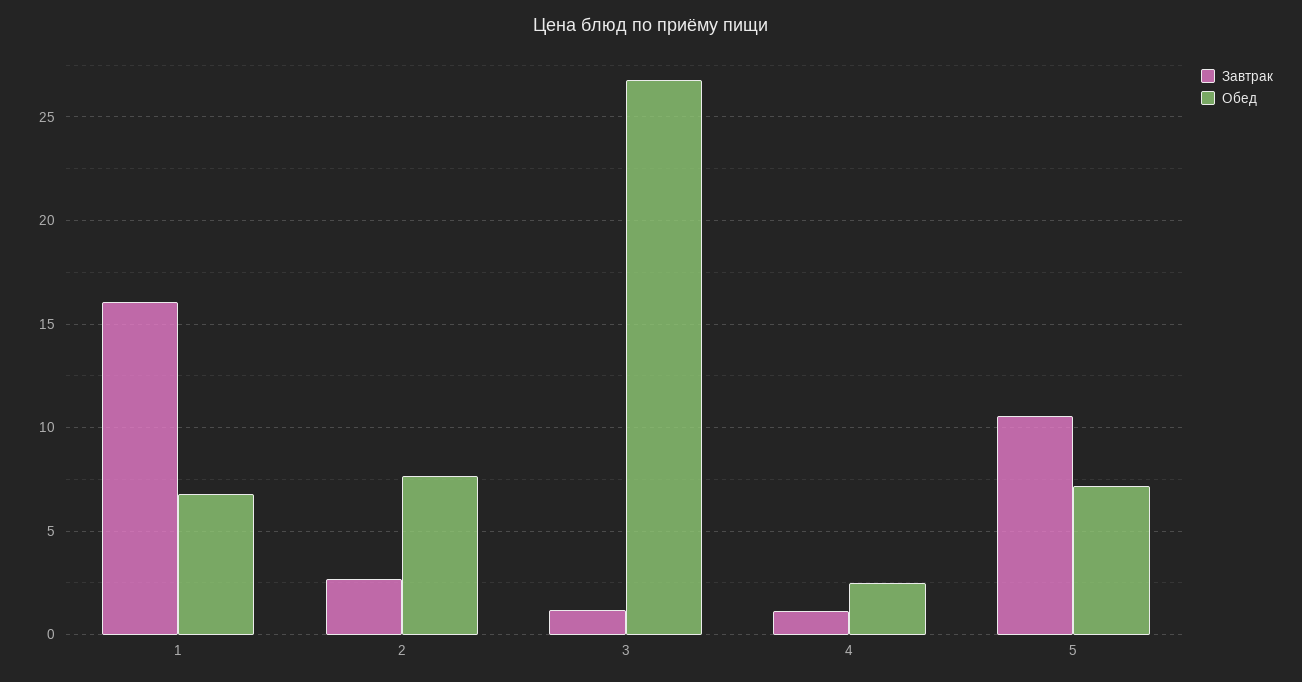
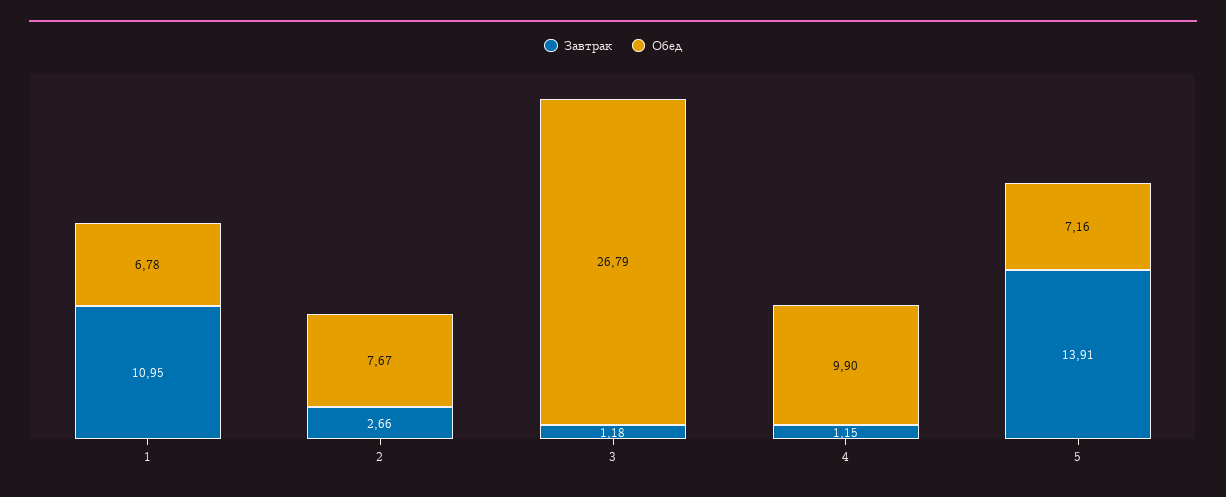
  {
    "Завтрак": {
-     "1": 16,
+     "1": 10.95,
      "2": 2.66,
      "3": 1.18,
      "4": 1.15,
-     "5": 10.5
+     "5": 13.91
    },
    "Обед": {
      "1": 6.78,
      "2": 7.67,
      "3": 26.79,
-     "4": 2.5,
+     "4": 9.9,
      "5": 7.16
    }
  }

